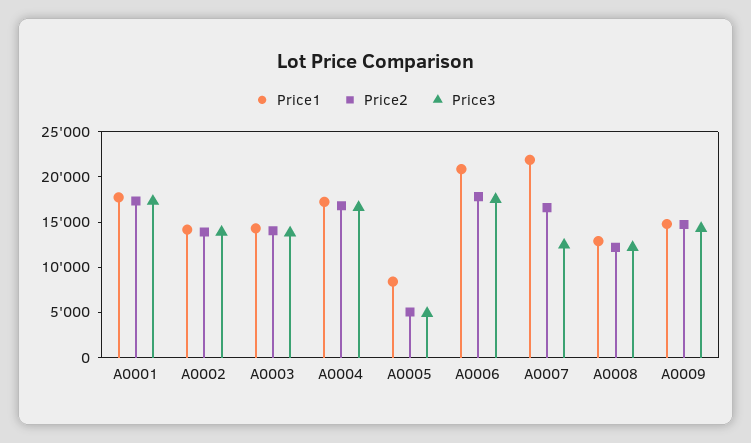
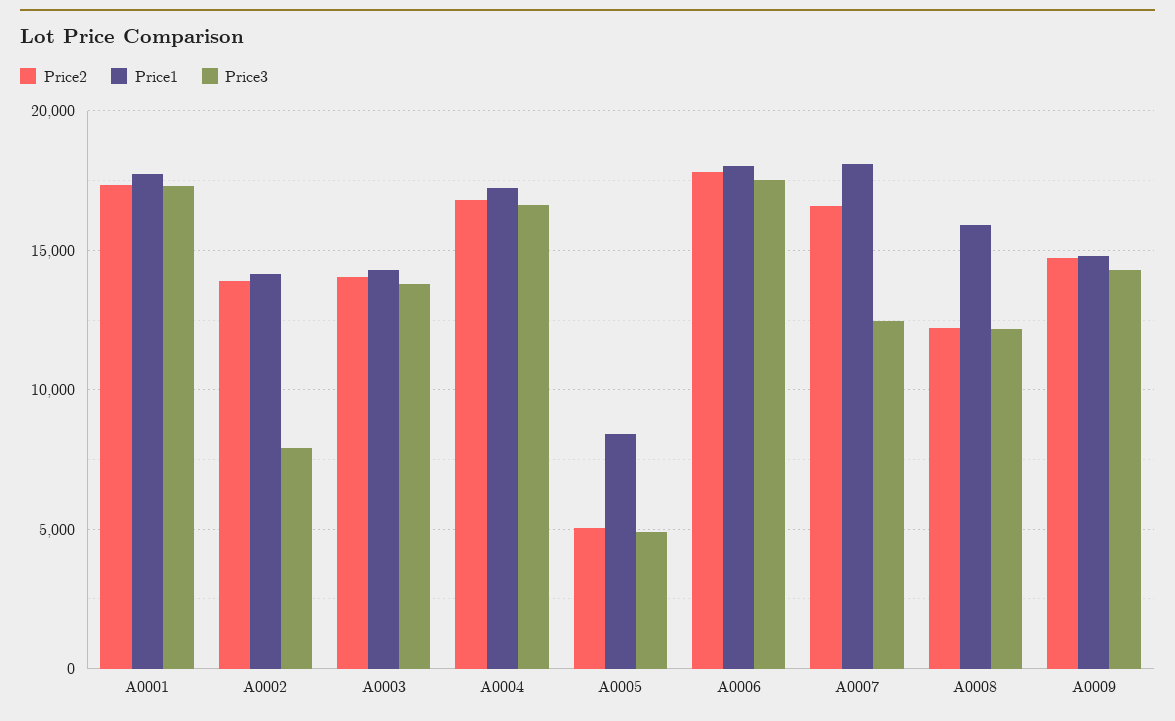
  {
    "Price1": {
      "A0001": 17500,
      "A0002": 14000,
      "A0003": 14500,
      "A0004": 17000,
      "A0005": 8500,
-     "A0006": 21000,
+     "A0006": 18000,
-     "A0007": 22000,
+     "A0007": 18000,
-     "A0008": 13000,
+     "A0008": 16000,
      "A0009": 15000
    },
    "Price2": {
      "A0001": 17500,
      "A0002": 14000,
      "A0003": 14000,
      "A0004": 17000,
      "A0005": 5000,
      "A0006": 18000,
      "A0007": 16500,
      "A0008": 12000,
      "A0009": 14500
    },
    "Price3": {
      "A0001": 17500,
-     "A0002": 14000,
+     "A0002": 8000,
      "A0003": 14000,
      "A0004": 16500,
      "A0005": 5000,
      "A0006": 17500,
      "A0007": 12500,
      "A0008": 12000,
      "A0009": 14500
    }
  }

